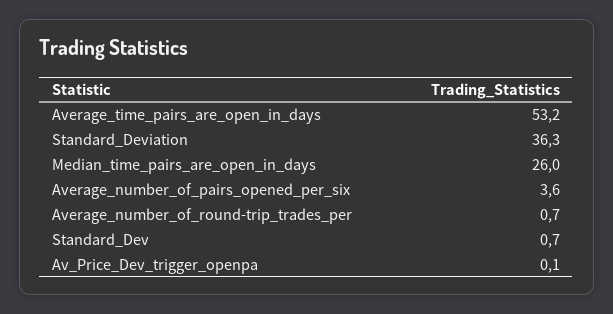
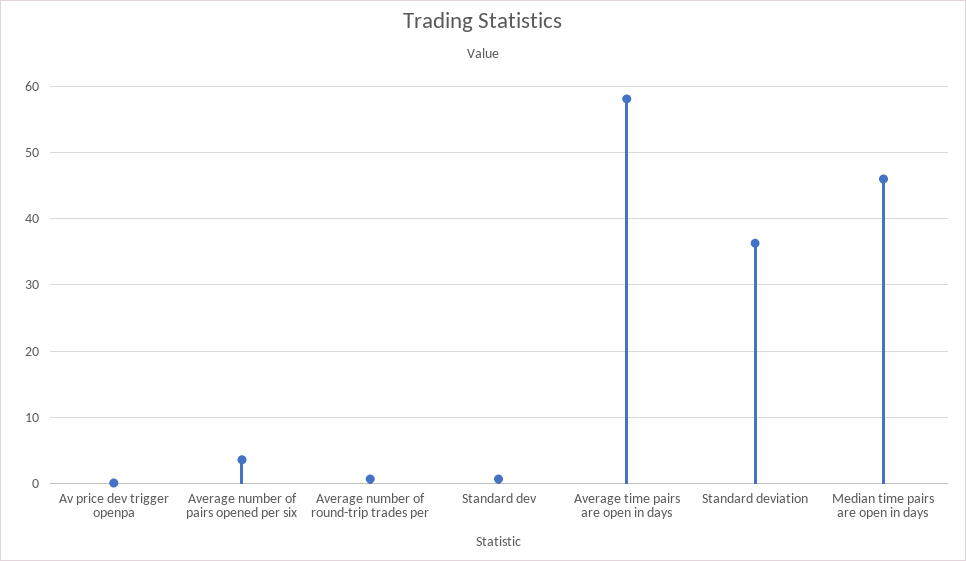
  {
-   "Average_time_pairs_are_open_in_days": 53.2,
+   "Average_time_pairs_are_open_in_days": 58,
    "Standard_Deviation": 36.3,
-   "Median_time_pairs_are_open_in_days": 26,
+   "Median_time_pairs_are_open_in_days": 46,
    "Average_number_of_pairs_opened_per_six": 3.6,
    "Average_number_of_round-trip_trades_per": 0.7,
    "Standard_Dev": 0.7,
    "Av_Price_Dev_trigger_openpa": 0.1
  }

